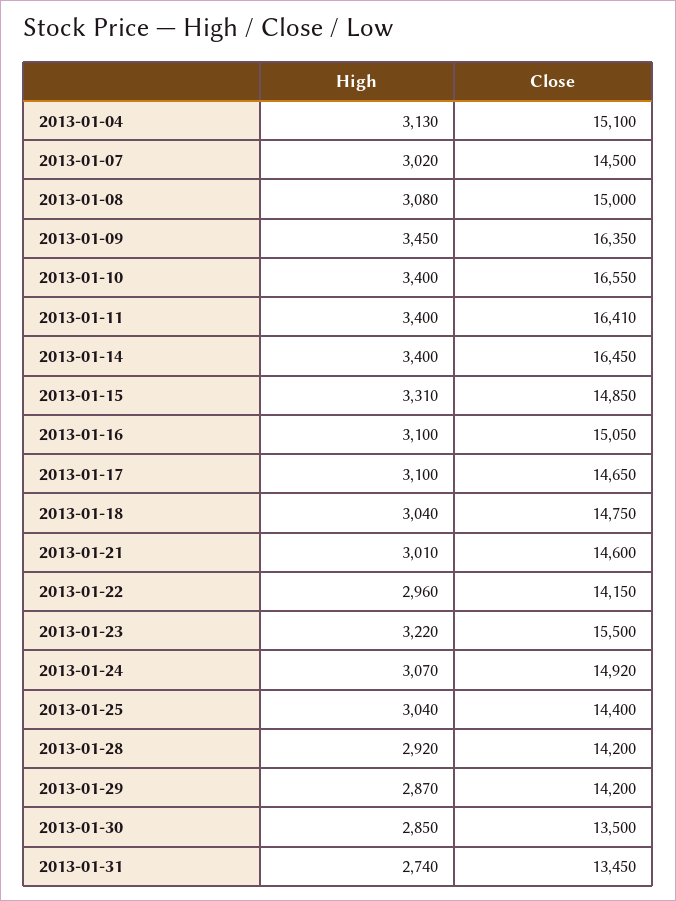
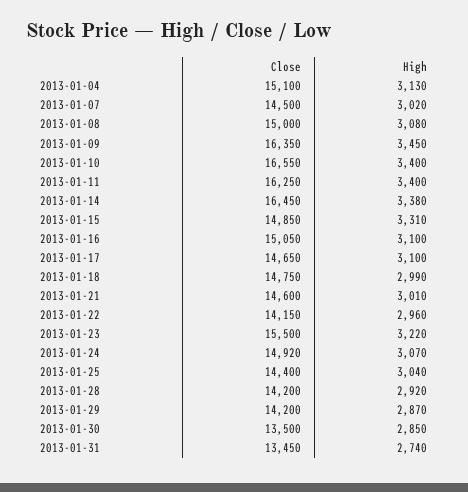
  {
    "High": {
      "2013-01-04": 3130,
      "2013-01-07": 3020,
      "2013-01-08": 3080,
      "2013-01-09": 3450,
      "2013-01-10": 3400,
      "2013-01-11": 3400,
-     "2013-01-14": 3400,
+     "2013-01-14": 3380,
      "2013-01-15": 3310,
      "2013-01-16": 3100,
      "2013-01-17": 3100,
-     "2013-01-18": 3040,
+     "2013-01-18": 2990,
      "2013-01-21": 3010,
      "2013-01-22": 2960,
      "2013-01-23": 3220,
      "2013-01-24": 3070,
      "2013-01-25": 3040,
      "2013-01-28": 2920,
      "2013-01-29": 2870,
      "2013-01-30": 2850,
      "2013-01-31": 2740
    },
    "Close": {
      "2013-01-04": 15100,
      "2013-01-07": 14500,
      "2013-01-08": 15000,
      "2013-01-09": 16350,
      "2013-01-10": 16550,
-     "2013-01-11": 16410,
+     "2013-01-11": 16250,
      "2013-01-14": 16450,
      "2013-01-15": 14850,
      "2013-01-16": 15050,
      "2013-01-17": 14650,
      "2013-01-18": 14750,
      "2013-01-21": 14600,
      "2013-01-22": 14150,
      "2013-01-23": 15500,
      "2013-01-24": 14920,
      "2013-01-25": 14400,
      "2013-01-28": 14200,
      "2013-01-29": 14200,
      "2013-01-30": 13500,
      "2013-01-31": 13450
    }
  }

